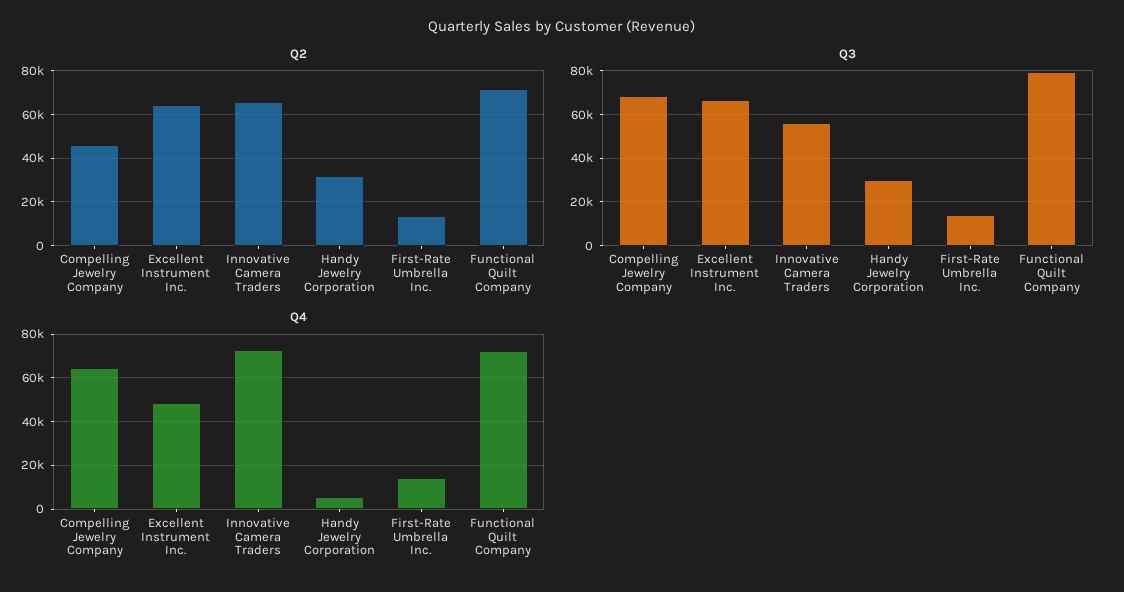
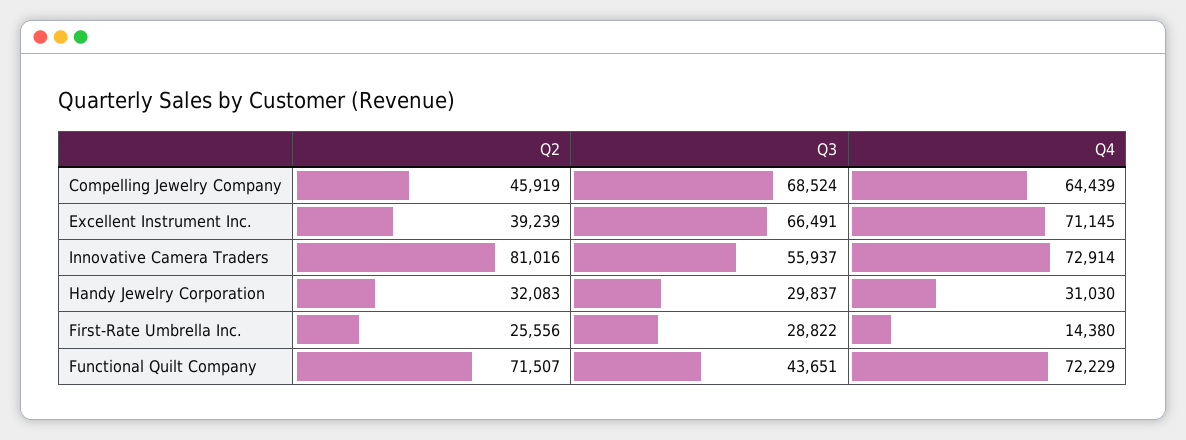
  {
    "Q2": {
      "Compelling Jewelry Company": 45919,
-     "Excellent Instrument Inc.": 65000,
+     "Excellent Instrument Inc.": 39239,
-     "Innovative Camera Traders": 65000,
+     "Innovative Camera Traders": 81016,
      "Handy Jewelry Corporation": 32083,
-     "First-Rate Umbrella Inc.": 15000,
+     "First-Rate Umbrella Inc.": 25556,
      "Functional Quilt Company": 71507
    },
    "Q3": {
      "Compelling Jewelry Company": 68524,
      "Excellent Instrument Inc.": 66491,
      "Innovative Camera Traders": 55937,
      "Handy Jewelry Corporation": 29837,
-     "First-Rate Umbrella Inc.": 15000,
+     "First-Rate Umbrella Inc.": 28822,
-     "Functional Quilt Company": 80000
+     "Functional Quilt Company": 43651
    },
    "Q4": {
      "Compelling Jewelry Company": 64439,
-     "Excellent Instrument Inc.": 50000,
+     "Excellent Instrument Inc.": 71145,
      "Innovative Camera Traders": 72914,
-     "Handy Jewelry Corporation": 5000,
+     "Handy Jewelry Corporation": 31030,
      "First-Rate Umbrella Inc.": 14380,
      "Functional Quilt Company": 72229
    }
  }

